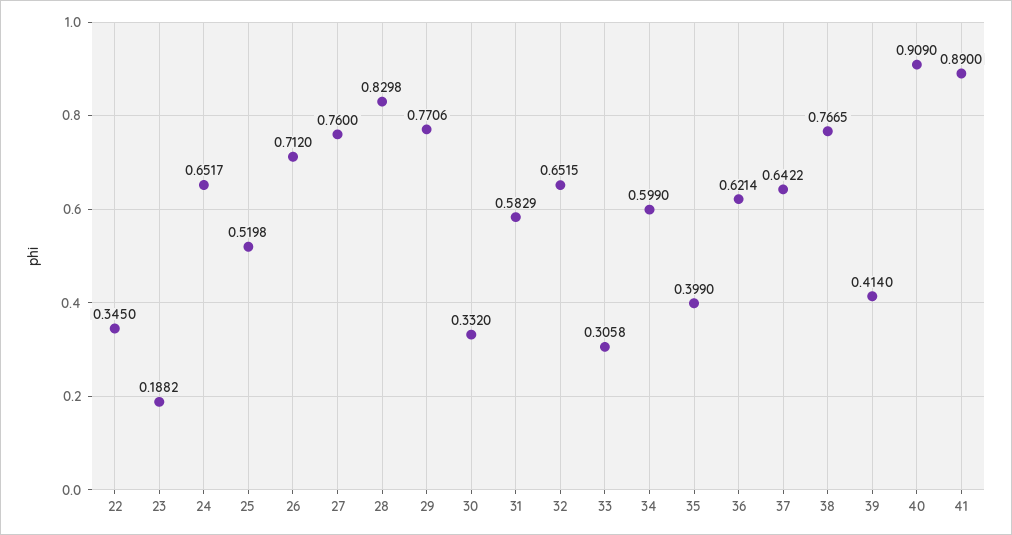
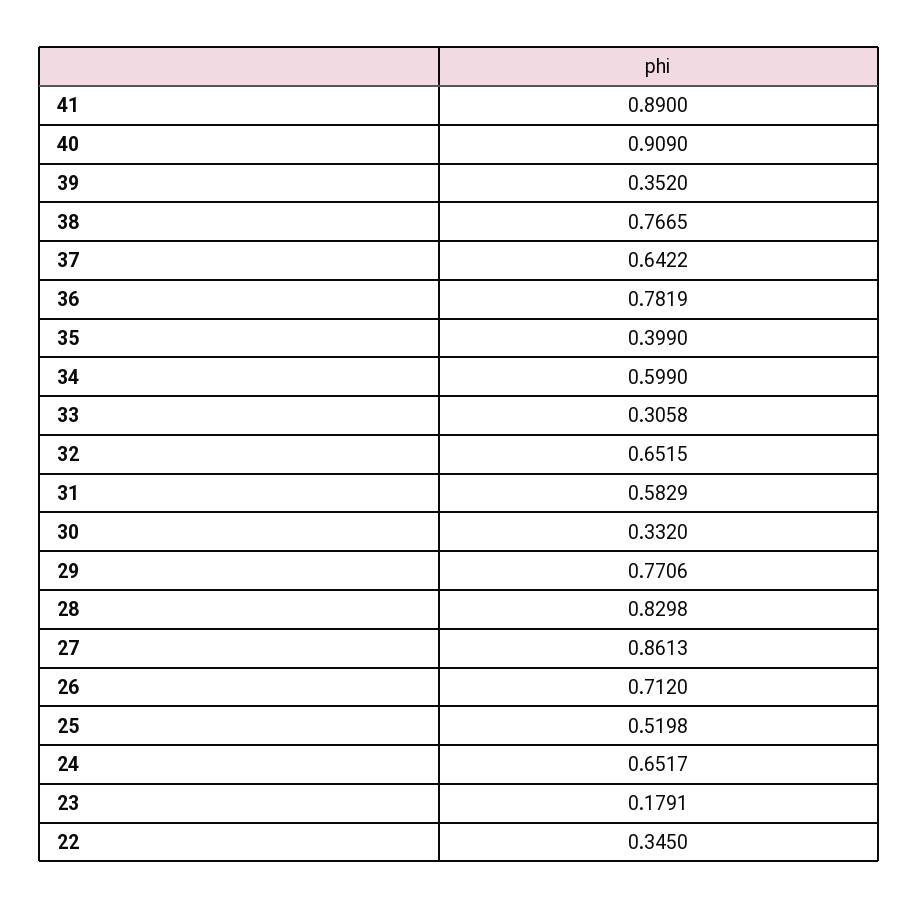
  {
    "22": 0.345,
-   "23": 0.1882,
+   "23": 0.1791,
    "24": 0.6517,
    "25": 0.5198,
    "26": 0.712,
-   "27": 0.76,
+   "27": 0.8613,
    "28": 0.8298,
    "29": 0.7706,
    "30": 0.332,
    "31": 0.5829,
    "32": 0.6515,
    "33": 0.3058,
    "34": 0.599,
    "35": 0.399,
-   "36": 0.6214,
+   "36": 0.7819,
    "37": 0.6422,
    "38": 0.7665,
-   "39": 0.414,
+   "39": 0.352,
    "40": 0.909,
    "41": 0.89
  }

